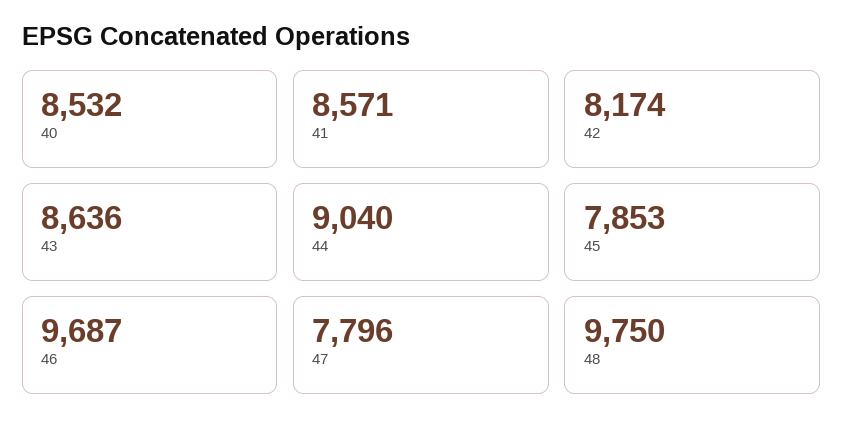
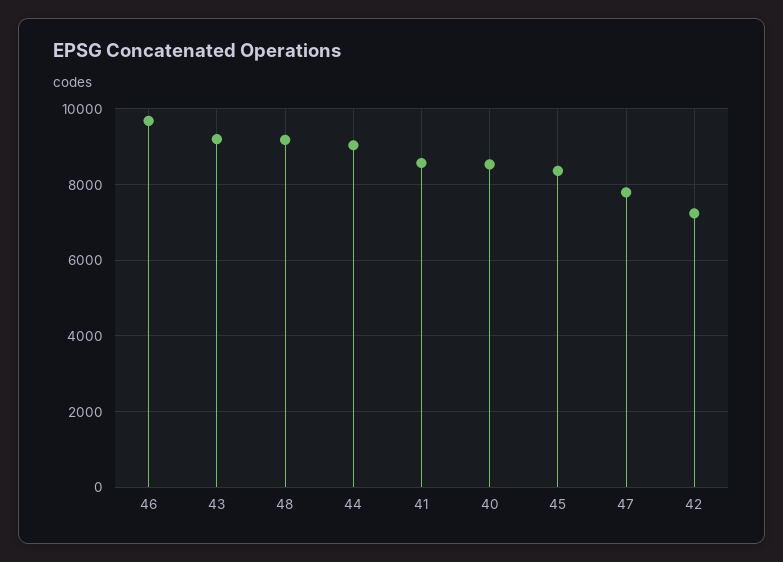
  {
    "40": 8532,
    "41": 8571,
-   "42": 8174,
+   "42": 7200,
-   "43": 8636,
+   "43": 9200,
    "44": 9040,
-   "45": 7853,
+   "45": 8400,
    "46": 9687,
    "47": 7796,
-   "48": 9750
+   "48": 9200
  }

